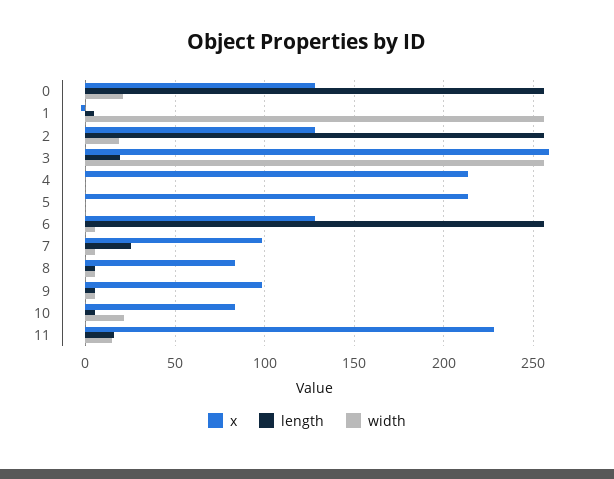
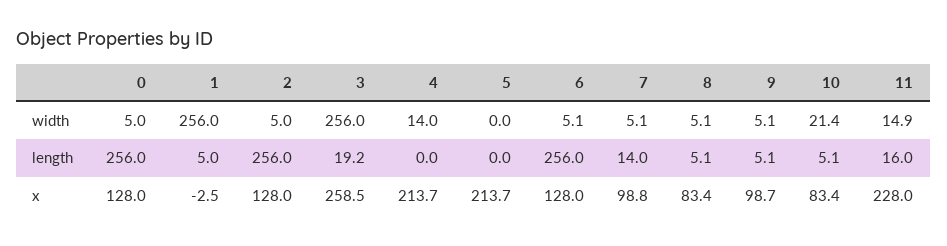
  {
    "x": {
      "0": 128,
      "1": -2.5,
      "2": 128,
      "3": 258.5,
      "4": 213.7,
      "5": 213.7,
      "6": 128,
      "7": 98.8,
      "8": 83.4,
      "9": 98.7,
      "10": 83.4,
      "11": 228
    },
    "length": {
      "0": 256,
      "1": 5,
      "2": 256,
      "3": 19.2,
      "4": 0,
      "5": 0,
      "6": 256,
-     "7": 25,
+     "7": 14,
      "8": 5.1,
      "9": 5.1,
      "10": 5.1,
      "11": 16
    },
    "width": {
-     "0": 20,
+     "0": 5,
      "1": 256,
-     "2": 20,
+     "2": 5,
      "3": 256,
-     "4": 0,
+     "4": 14,
      "5": 0,
      "6": 5.1,
      "7": 5.1,
      "8": 5.1,
      "9": 5.1,
      "10": 21.4,
      "11": 14.9
    }
  }

